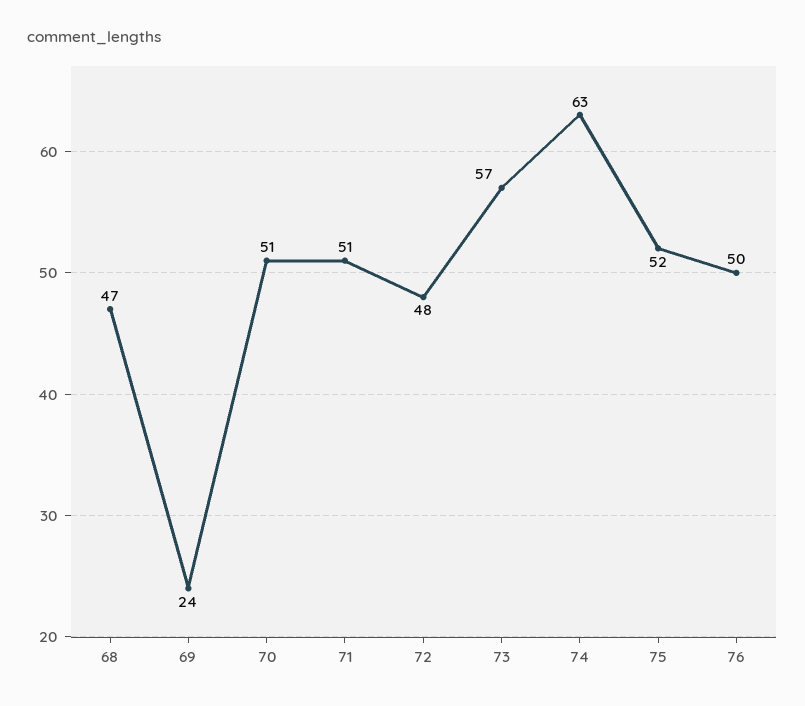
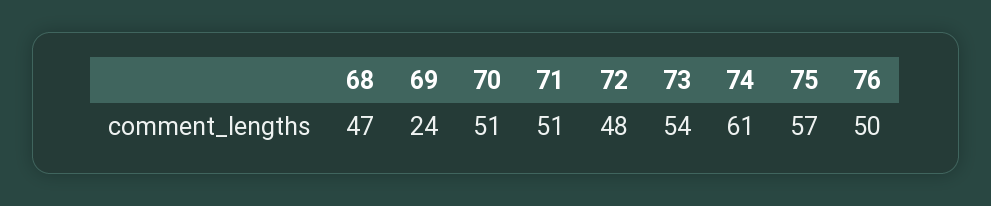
  {
    "68": 47,
    "69": 24,
    "70": 51,
    "71": 51,
    "72": 48,
-   "73": 57,
+   "73": 54,
-   "74": 63,
+   "74": 61,
-   "75": 52,
+   "75": 57,
    "76": 50
  }

